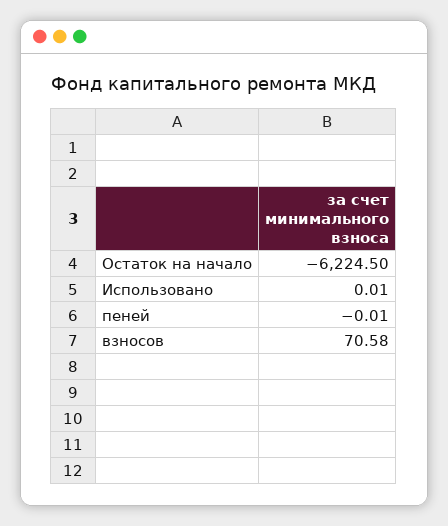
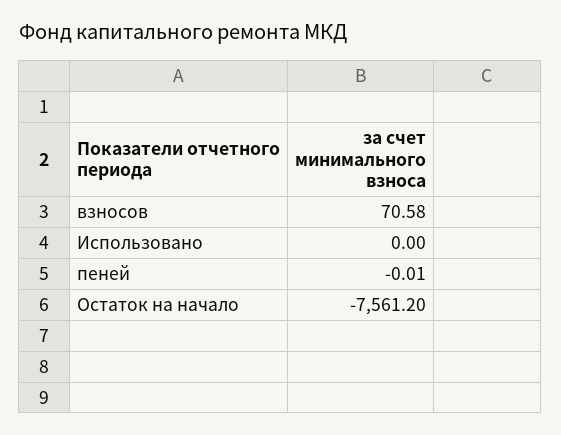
  {
-   "Остаток на начало": -6224.5,
+   "Остаток на начало": -7561.2,
-   "Использовано": 0.01,
+   "Использовано": 0,
    "пеней": -0.01,
    "взносов": 70.58
  }

